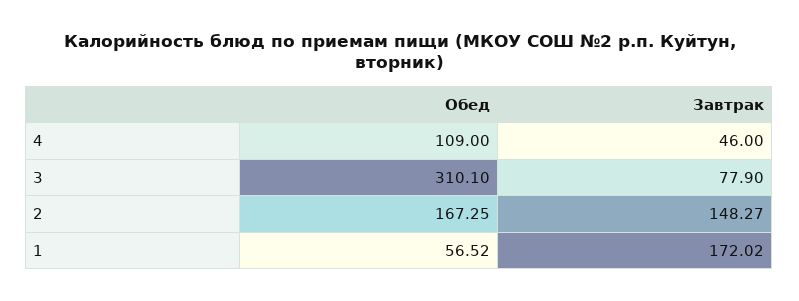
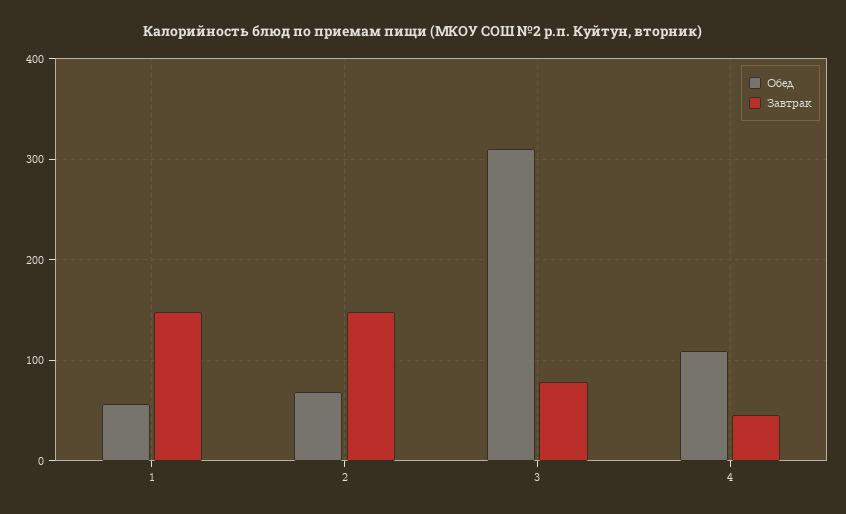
  {
    "Обед": {
      "4": 109,
      "3": 310.1,
-     "2": 167.25,
+     "2": 70,
      "1": 56.52
    },
    "Завтрак": {
      "4": 46,
      "3": 77.9,
      "2": 148.27,
-     "1": 172.02
+     "1": 150
    }
  }

